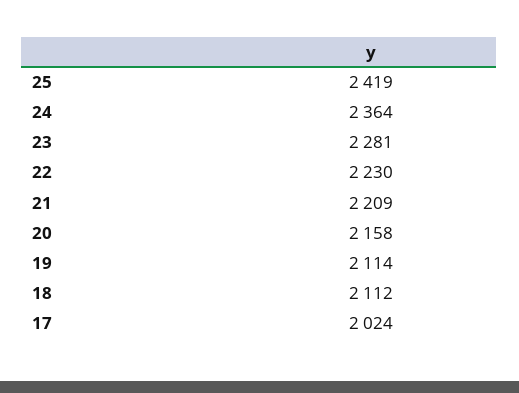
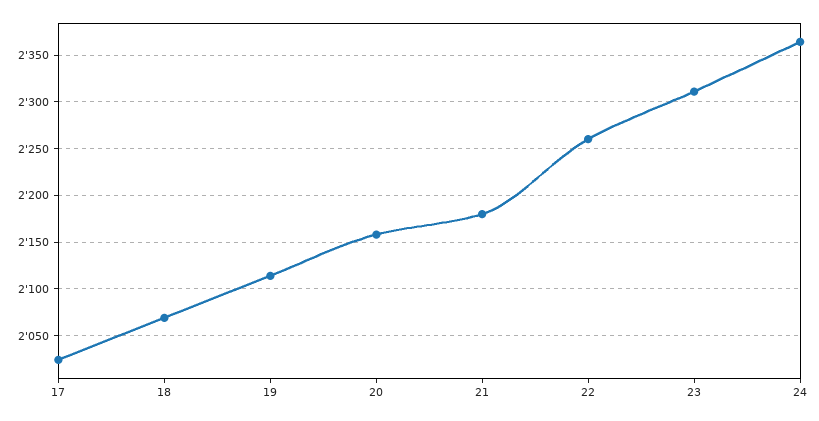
  {
-   "25": 2419,
    "24": 2364,
-   "23": 2281,
+   "23": 2310,
-   "22": 2230,
+   "22": 2260,
-   "21": 2209,
+   "21": 2180,
    "20": 2158,
    "19": 2114,
-   "18": 2112,
+   "18": 2070,
    "17": 2024
  }

